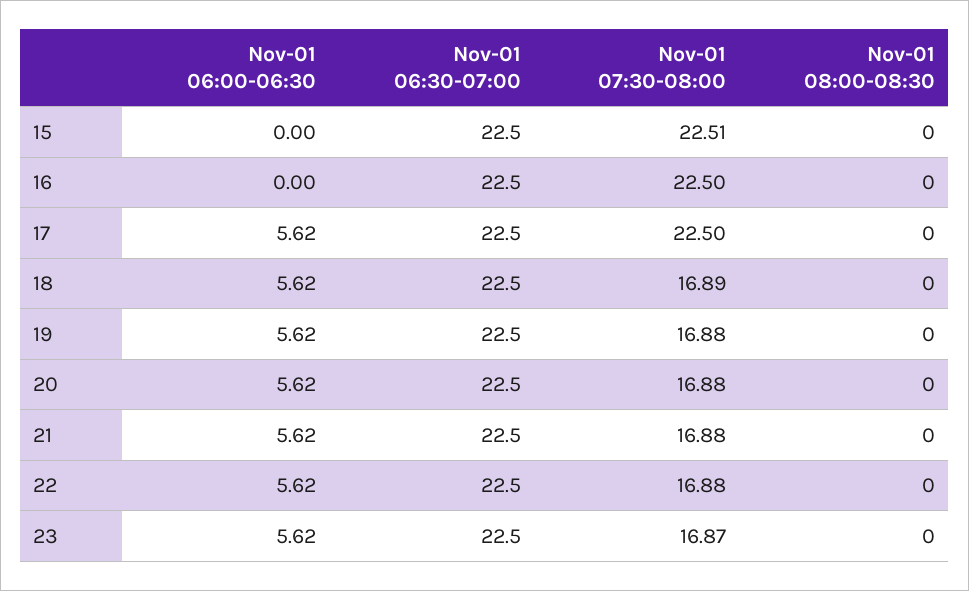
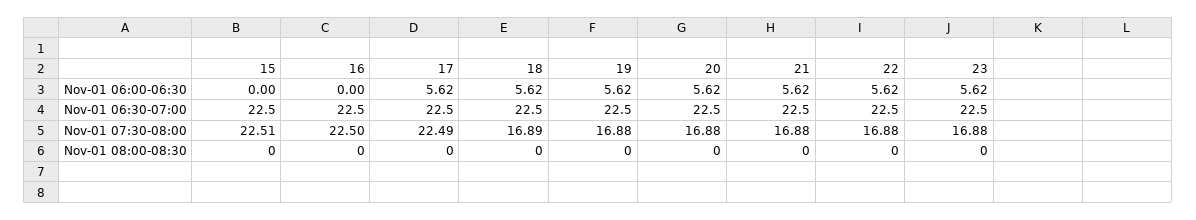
  {
    "Nov-01 06:00-06:30": {
      "15": 0,
      "16": 0,
      "17": 5.62,
      "18": 5.62,
      "19": 5.62,
      "20": 5.62,
      "21": 5.62,
      "22": 5.62,
      "23": 5.62
    },
    "Nov-01 06:30-07:00": {
      "15": 22.5,
      "16": 22.5,
      "17": 22.5,
      "18": 22.5,
      "19": 22.5,
      "20": 22.5,
      "21": 22.5,
      "22": 22.5,
      "23": 22.5
    },
    "Nov-01 07:30-08:00": {
      "15": 22.51,
      "16": 22.5,
-     "17": 22.5,
+     "17": 22.49,
      "18": 16.89,
      "19": 16.88,
      "20": 16.88,
      "21": 16.88,
      "22": 16.88,
-     "23": 16.87
+     "23": 16.88
    },
    "Nov-01 08:00-08:30": {
      "15": 0,
      "16": 0,
      "17": 0,
      "18": 0,
      "19": 0,
      "20": 0,
      "21": 0,
      "22": 0,
      "23": 0
    }
  }

